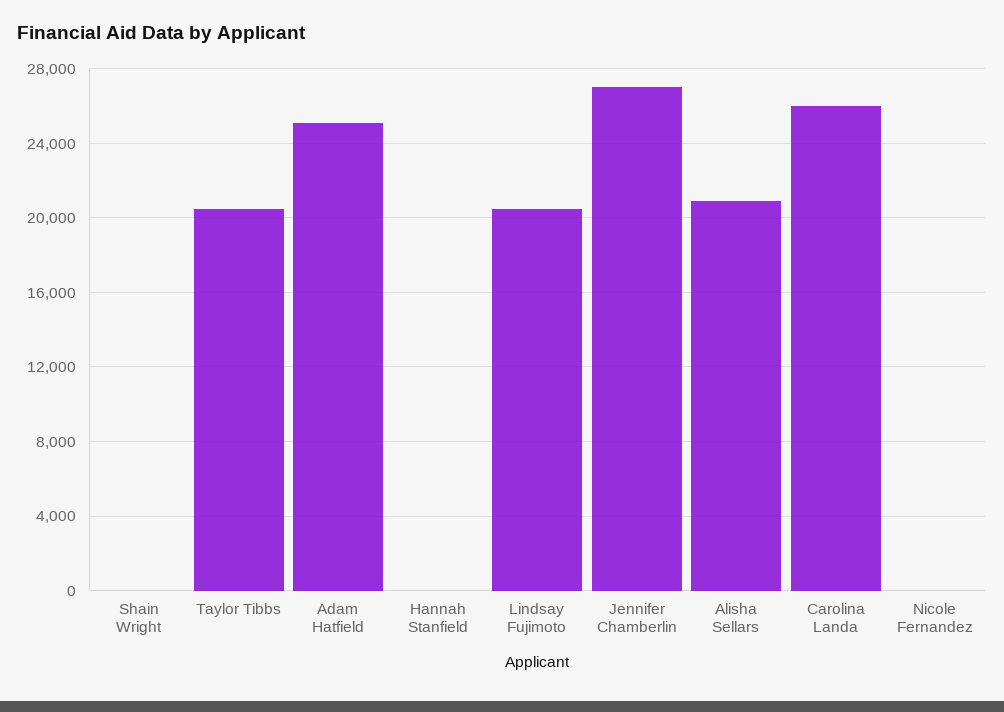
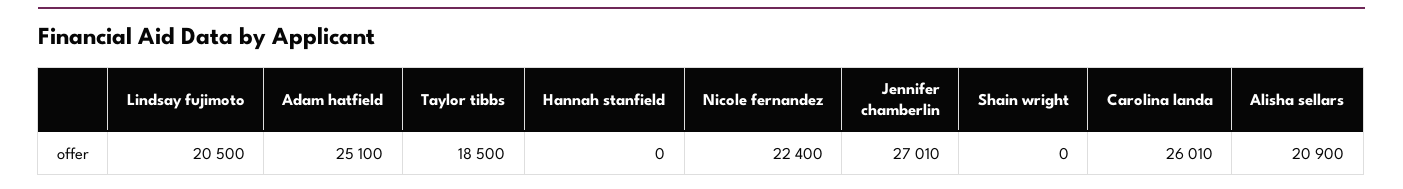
  {
    "Shain Wright": 0,
-   "Taylor Tibbs": 20500,
+   "Taylor Tibbs": 18500,
    "Adam Hatfield": 25100,
    "Hannah Stanfield": 0,
    "Lindsay Fujimoto": 20500,
    "Jennifer Chamberlin": 27010,
    "Alisha Sellars": 20900,
    "Carolina Landa": 26010,
-   "Nicole Fernandez": 0
+   "Nicole Fernandez": 22400
  }

